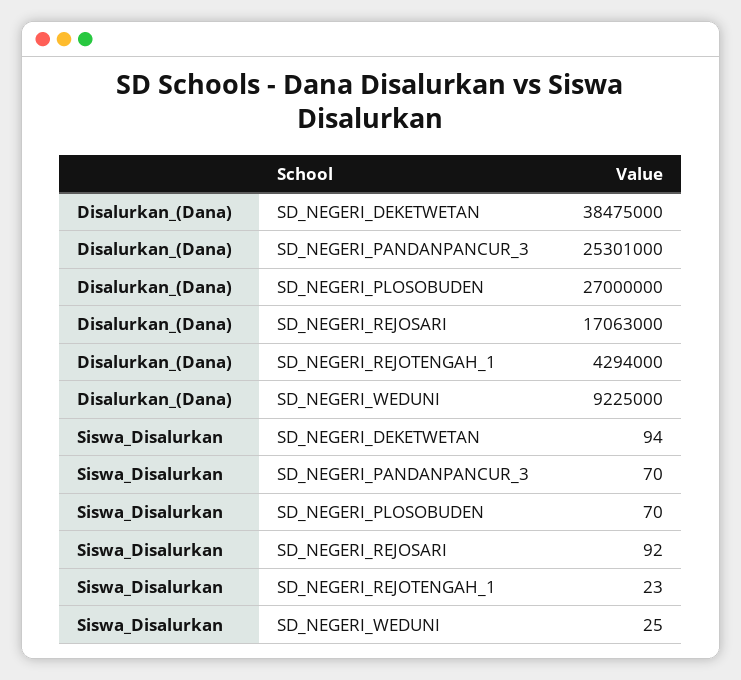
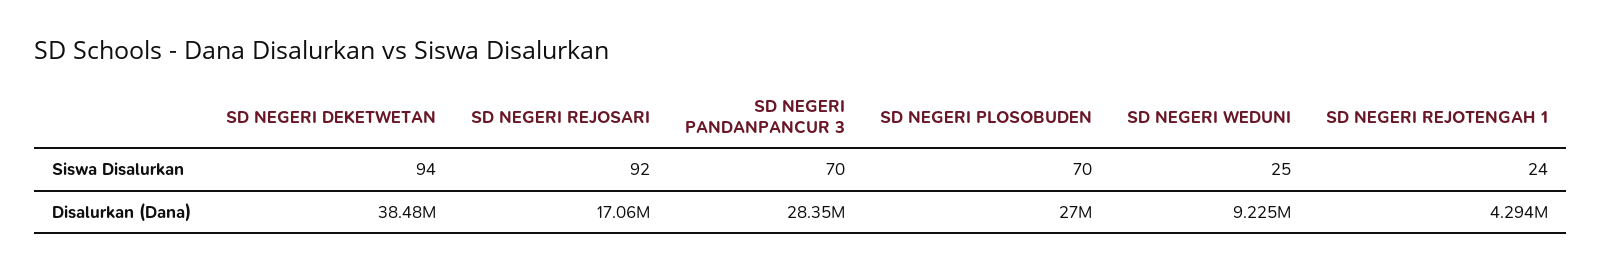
  {
    "Disalurkan_(Dana)": {
      "SD_NEGERI_DEKETWETAN": 38475000,
-     "SD_NEGERI_PANDANPANCUR_3": 25301000,
+     "SD_NEGERI_PANDANPANCUR_3": 28350000,
      "SD_NEGERI_PLOSOBUDEN": 27000000,
      "SD_NEGERI_REJOSARI": 17063000,
      "SD_NEGERI_REJOTENGAH_1": 4294000,
      "SD_NEGERI_WEDUNI": 9225000
    },
    "Siswa_Disalurkan": {
      "SD_NEGERI_DEKETWETAN": 94,
      "SD_NEGERI_PANDANPANCUR_3": 70,
      "SD_NEGERI_PLOSOBUDEN": 70,
      "SD_NEGERI_REJOSARI": 92,
-     "SD_NEGERI_REJOTENGAH_1": 23,
+     "SD_NEGERI_REJOTENGAH_1": 24,
      "SD_NEGERI_WEDUNI": 25
    }
  }

